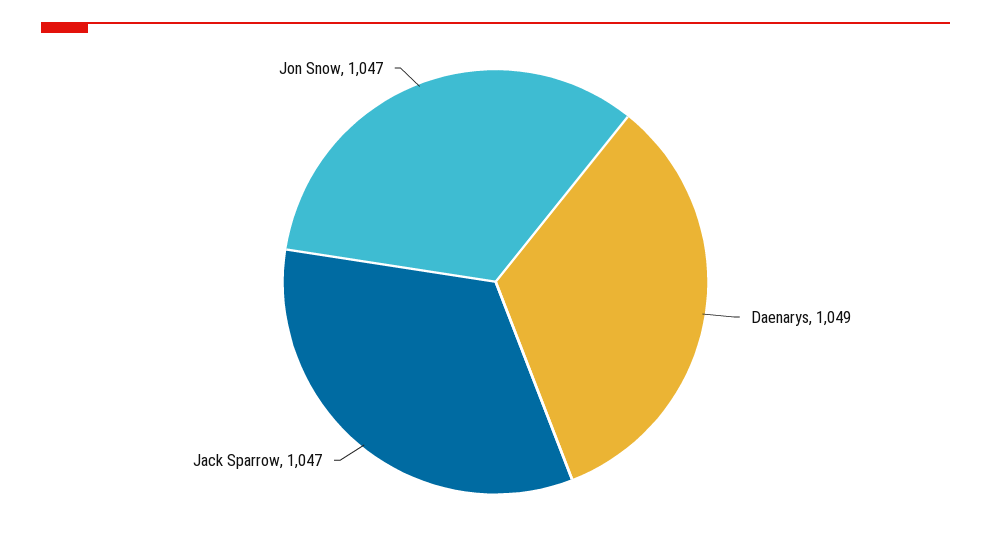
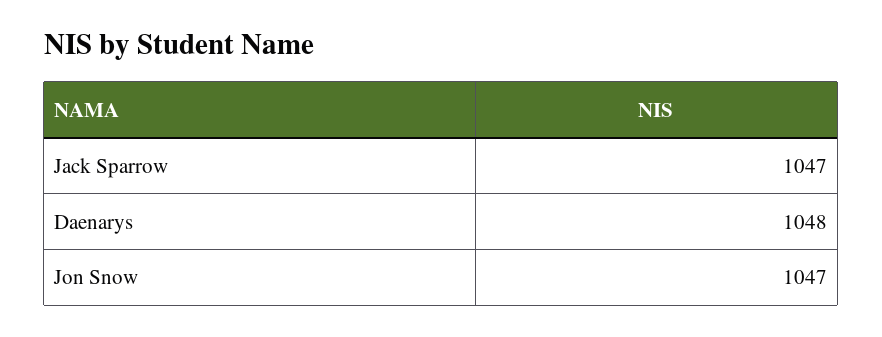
  {
-   "Daenarys": 1049,
+   "Daenarys": 1048,
    "Jack Sparrow": 1047,
    "Jon Snow": 1047
  }

